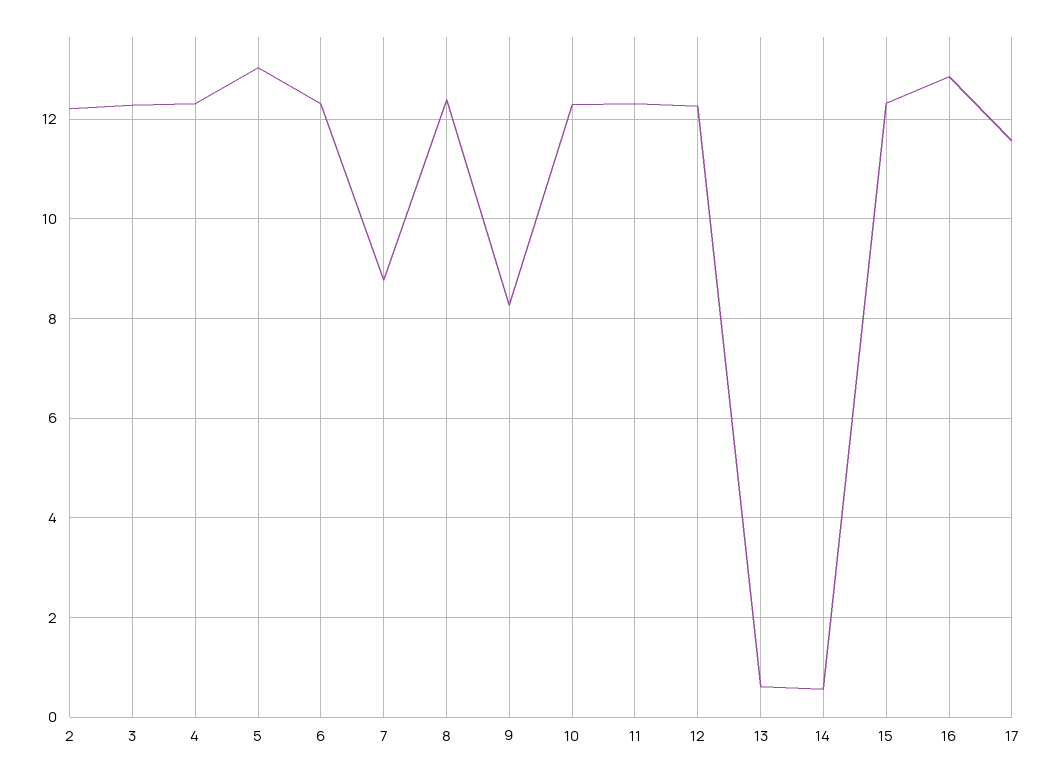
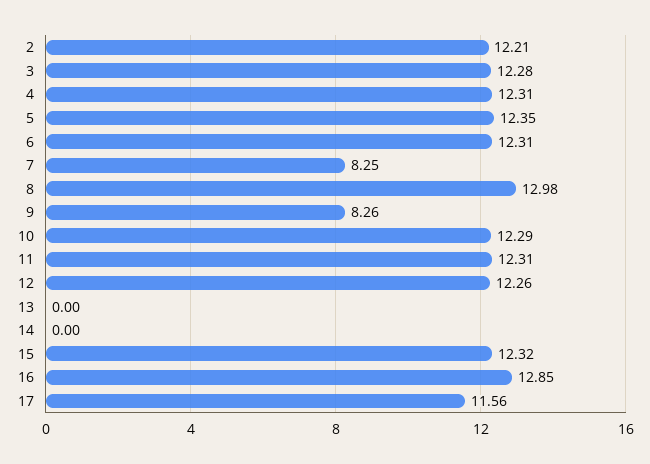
  {
    "2": 12.21,
    "3": 12.28,
    "4": 12.31,
-   "5": 13,
+   "5": 12.35,
    "6": 12.31,
-   "7": 8.8,
+   "7": 8.25,
-   "8": 12.4,
+   "8": 12.98,
    "9": 8.26,
    "10": 12.29,
    "11": 12.31,
    "12": 12.26,
-   "13": 0.6,
+   "13": 0,
-   "14": 0.6,
+   "14": 0,
    "15": 12.32,
    "16": 12.85,
    "17": 11.56
  }

